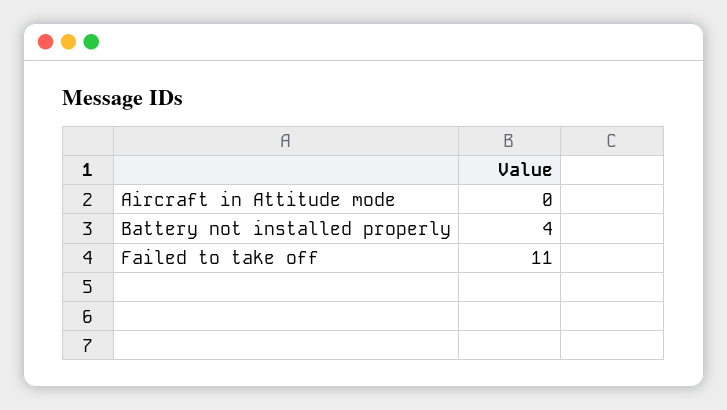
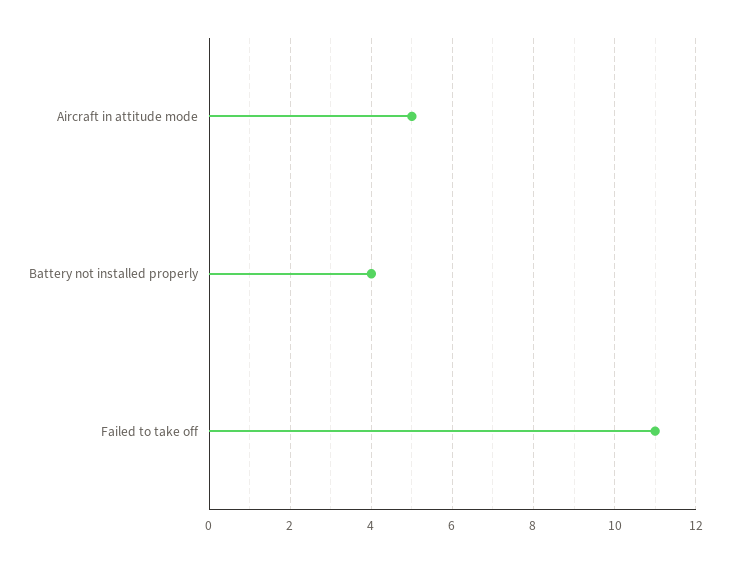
  {
-   "Aircraft in Attitude mode": 0,
+   "Aircraft in Attitude mode": 5,
    "Battery not installed properly": 4,
    "Failed to take off": 11
  }

